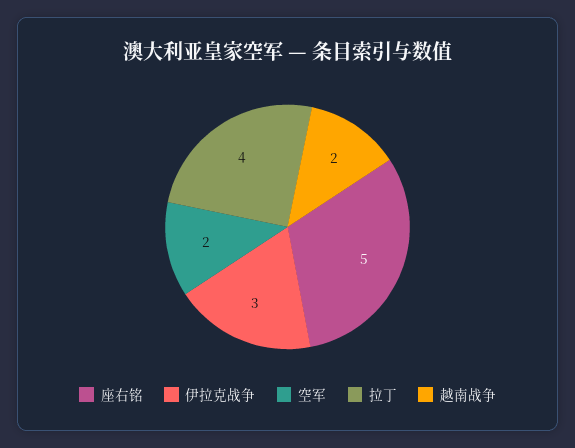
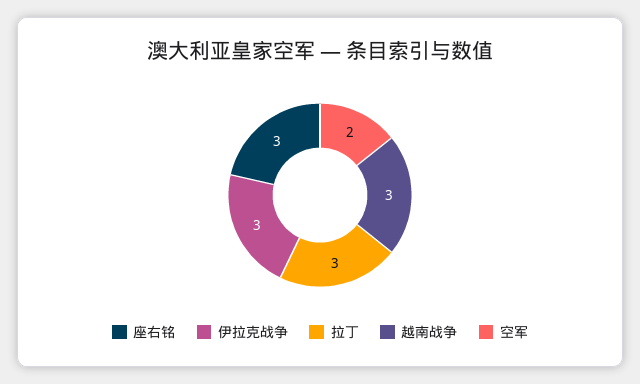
  {
-   "座右铭": 5,
+   "座右铭": 3,
    "伊拉克战争": 3,
    "空军": 2,
-   "拉丁": 4,
+   "拉丁": 3,
-   "越南战争": 2
+   "越南战争": 3
  }

